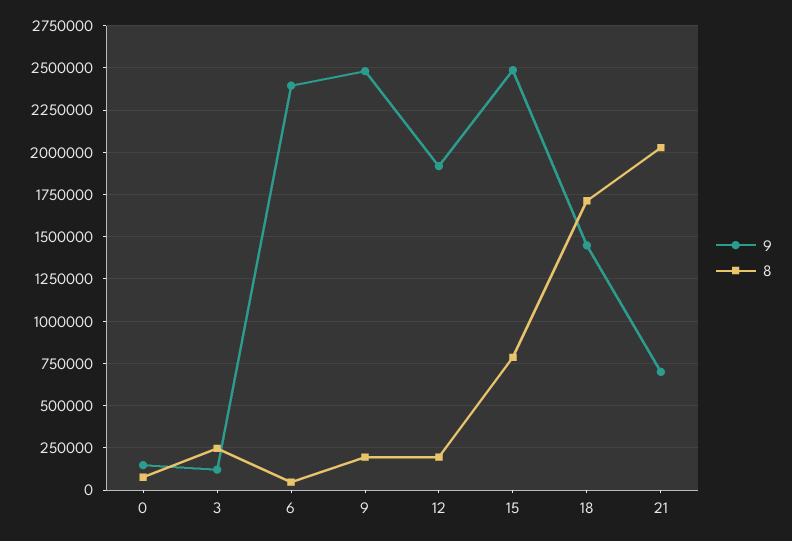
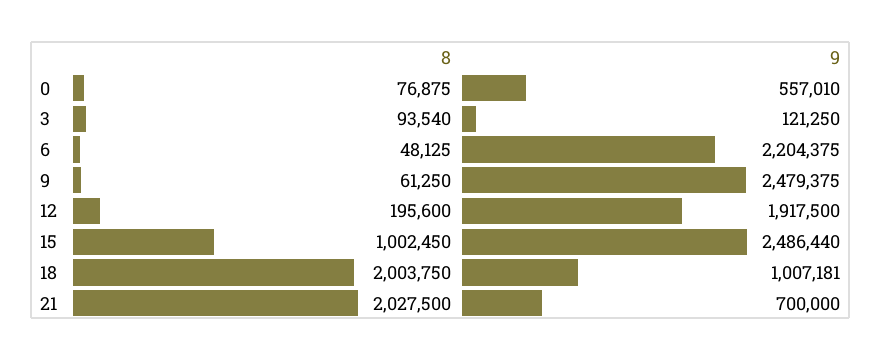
  {
    "9": {
-     "0": 150000,
+     "0": 557010,
      "3": 121250,
-     "6": 2400000,
+     "6": 2204375,
      "9": 2479375,
      "12": 1917500,
      "15": 2486440,
-     "18": 1450000,
+     "18": 1007181,
      "21": 700000
    },
    "8": {
      "0": 76875,
-     "3": 250000,
+     "3": 93540,
      "6": 48125,
-     "9": 200000,
+     "9": 61250,
      "12": 195600,
-     "15": 800000,
+     "15": 1002450,
-     "18": 1700000,
+     "18": 2003750,
      "21": 2027500
    }
  }

